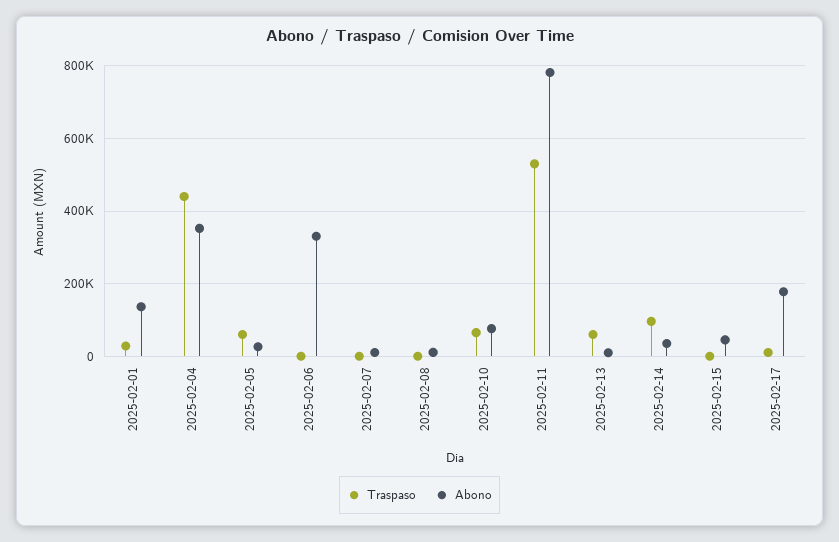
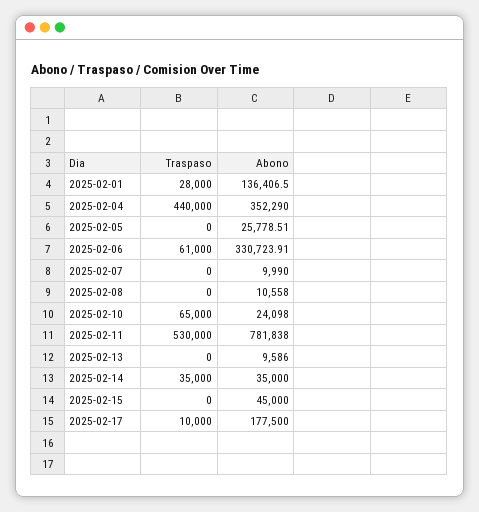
  {
    "Traspaso": {
      "2025-02-01": 28000,
      "2025-02-04": 440000,
-     "2025-02-05": 60000,
+     "2025-02-05": 0,
-     "2025-02-06": 0,
+     "2025-02-06": 61000,
      "2025-02-07": 0,
      "2025-02-08": 0,
      "2025-02-10": 65000,
      "2025-02-11": 530000,
-     "2025-02-13": 60000,
+     "2025-02-13": 0,
-     "2025-02-14": 100000,
+     "2025-02-14": 35000,
      "2025-02-15": 0,
      "2025-02-17": 10000
    },
    "Abono": {
      "2025-02-01": 136406.5,
      "2025-02-04": 352290,
      "2025-02-05": 25778.51,
      "2025-02-06": 330723.91,
      "2025-02-07": 9990,
      "2025-02-08": 10558,
-     "2025-02-10": 80000,
+     "2025-02-10": 24098,
      "2025-02-11": 781838,
      "2025-02-13": 9586,
      "2025-02-14": 35000,
      "2025-02-15": 45000,
      "2025-02-17": 177500
    }
  }

